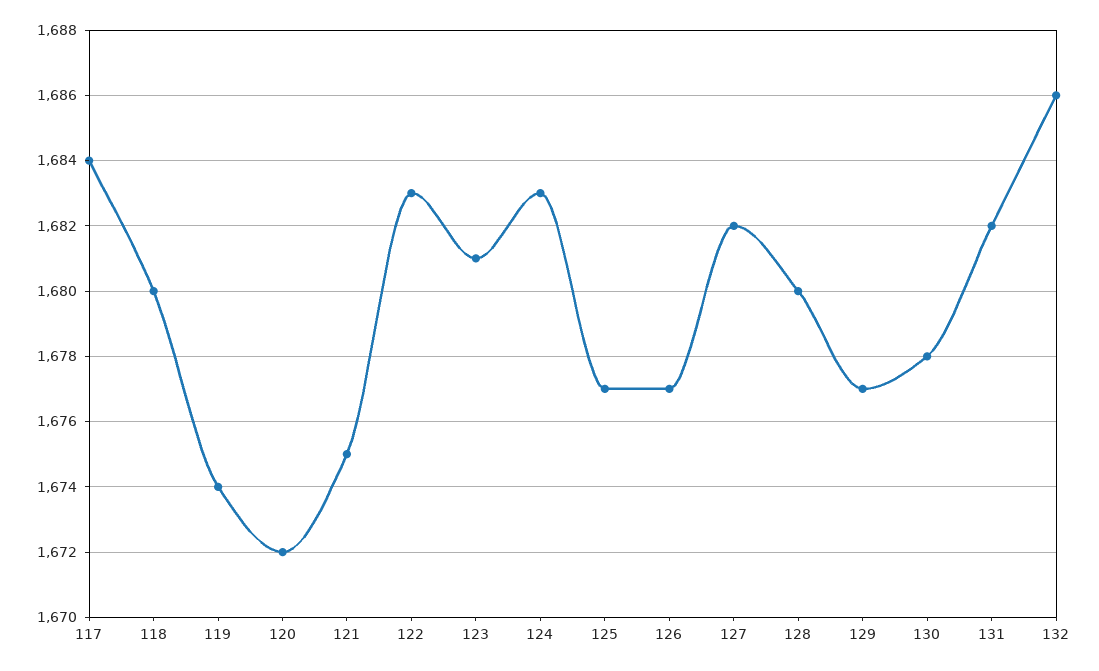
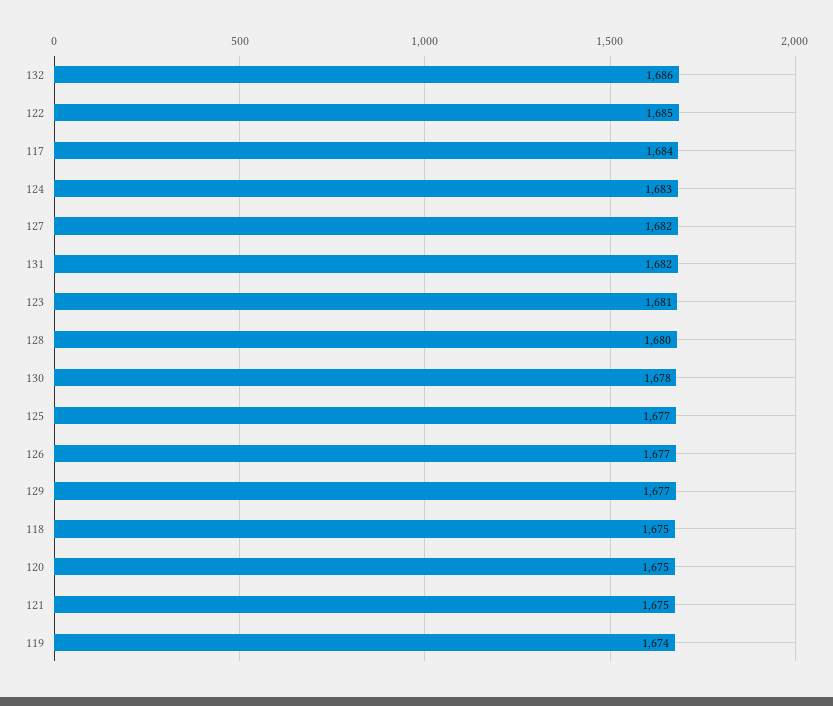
  {
    "117": 1684,
-   "118": 1680,
+   "118": 1675,
    "119": 1674,
-   "120": 1672,
+   "120": 1675,
    "121": 1675,
-   "122": 1683,
+   "122": 1685,
    "123": 1681,
    "124": 1683,
    "125": 1677,
    "126": 1677,
    "127": 1682,
    "128": 1680,
    "129": 1677,
    "130": 1678,
    "131": 1682,
    "132": 1686
  }

